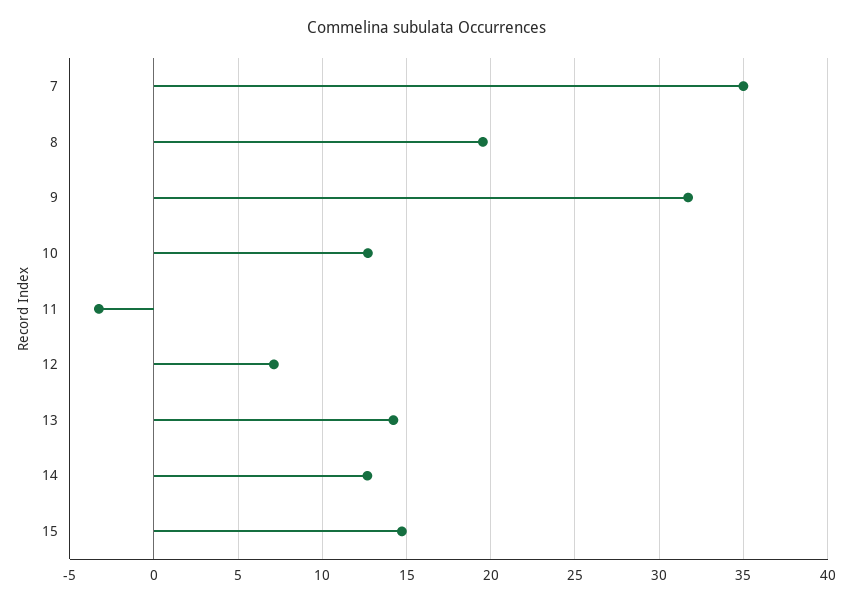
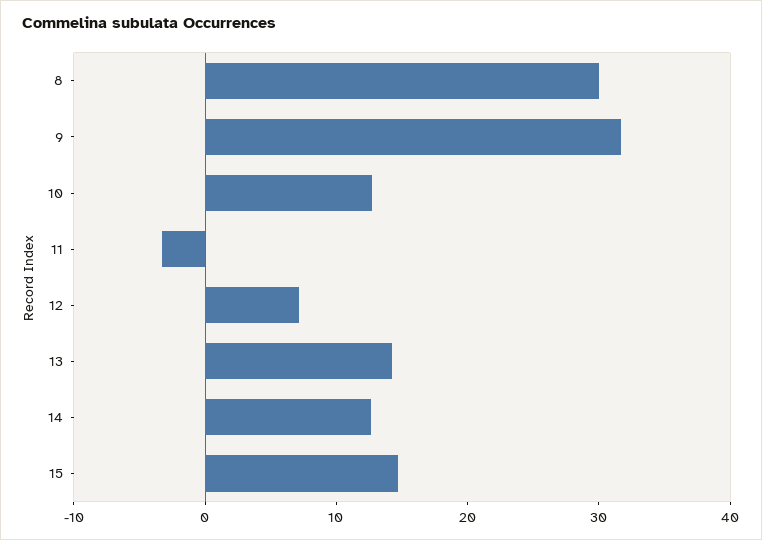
  {
-   "7": 35,
-   "8": 19.5,
+   "8": 30,
    "9": 31.5,
    "10": 12.5,
    "11": -3.5,
    "12": 7,
    "13": 14,
    "14": 12.5,
    "15": 14.5
  }

